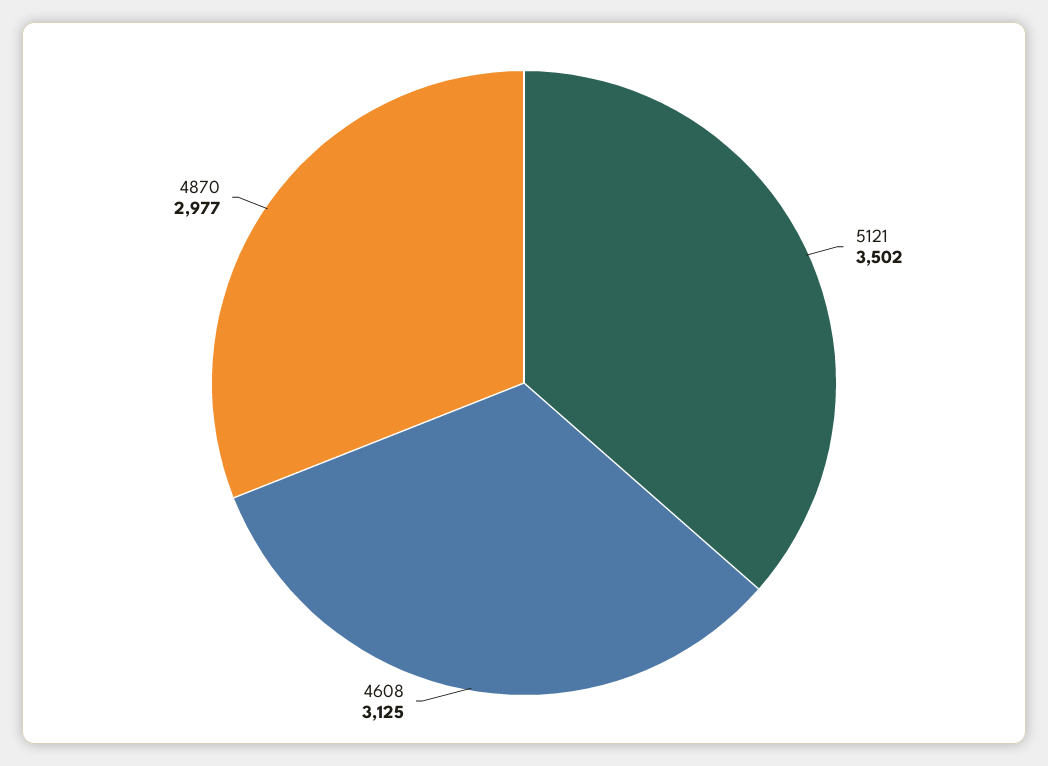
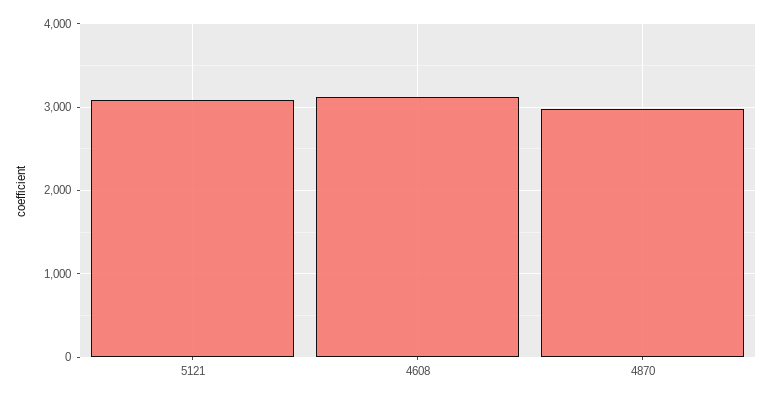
  {
-   "5121": 3502,
+   "5121": 3100,
    "4608": 3125,
    "4870": 2977
  }

